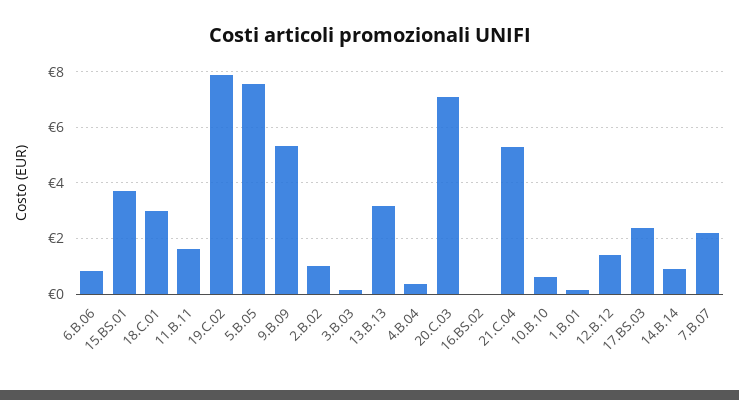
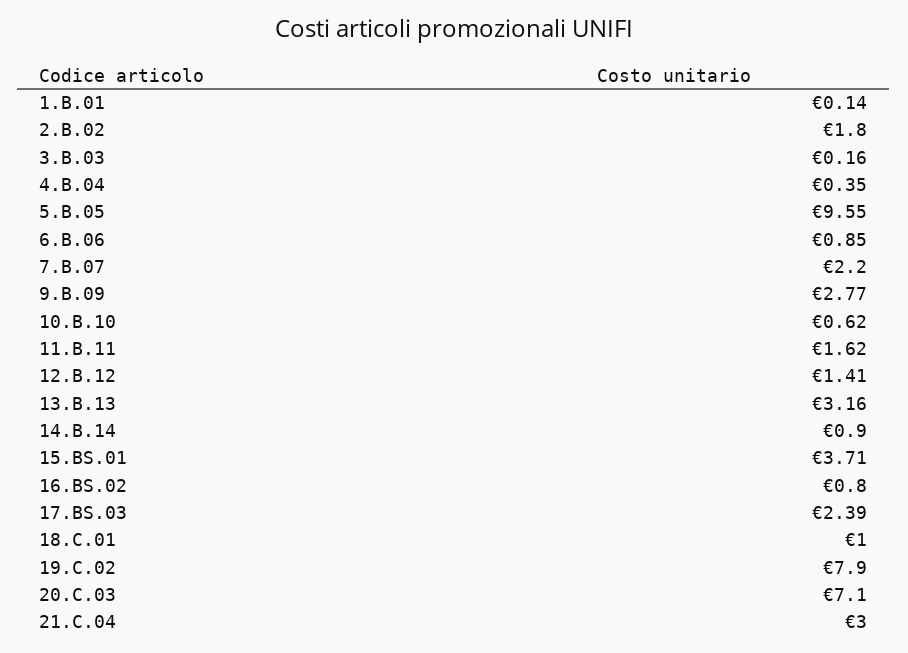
  {
    "6.B.06": 0.85,
    "15.BS.01": 3.71,
-   "18.C.01": 3,
+   "18.C.01": 1,
    "11.B.11": 1.62,
    "19.C.02": 7.9,
-   "5.B.05": 7.5,
+   "5.B.05": 9.55,
-   "9.B.09": 5.25,
+   "9.B.09": 2.77,
-   "2.B.02": 1,
+   "2.B.02": 1.8,
    "3.B.03": 0.16,
    "13.B.13": 3.16,
    "4.B.04": 0.35,
    "20.C.03": 7.1,
-   "16.BS.02": 0,
+   "16.BS.02": 0.8,
-   "21.C.04": 5.25,
+   "21.C.04": 3,
    "10.B.10": 0.62,
    "1.B.01": 0.14,
    "12.B.12": 1.41,
    "17.BS.03": 2.39,
    "14.B.14": 0.9,
    "7.B.07": 2.2
  }

